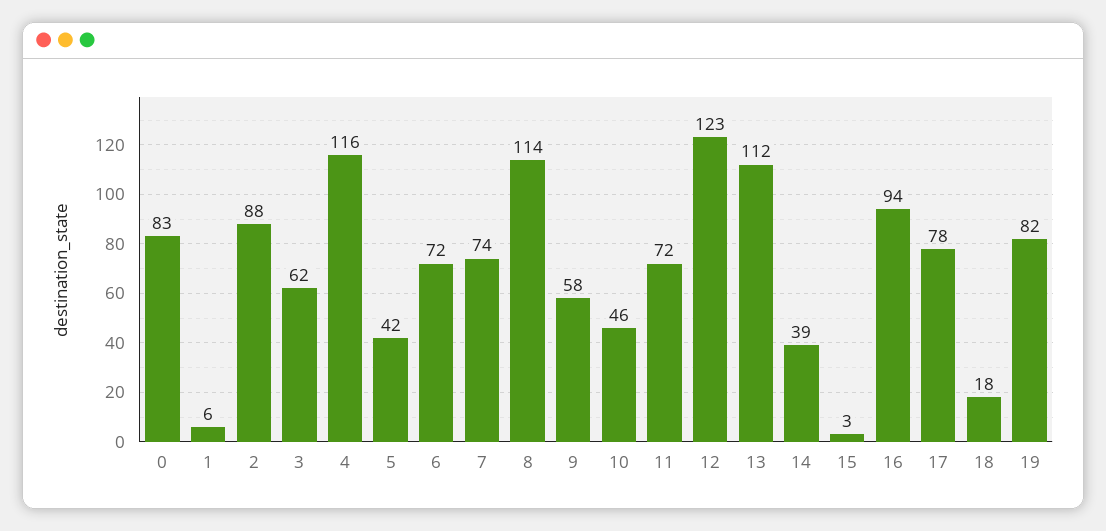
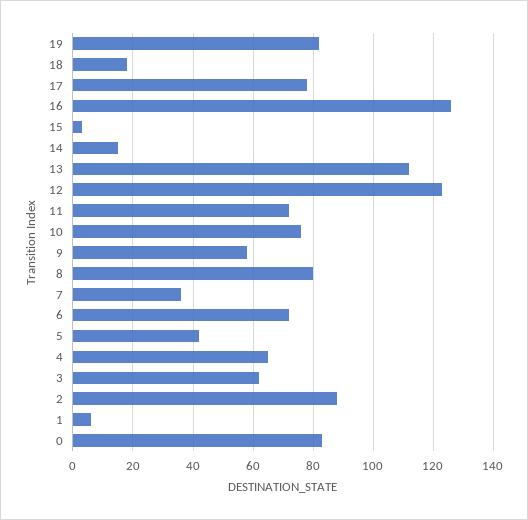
  {
    "0": 83,
    "1": 6,
    "2": 88,
    "3": 62,
-   "4": 116,
+   "4": 65,
    "5": 42,
    "6": 72,
-   "7": 74,
+   "7": 35,
-   "8": 114,
+   "8": 80,
    "9": 58,
-   "10": 46,
+   "10": 75,
    "11": 72,
    "12": 123,
    "13": 112,
-   "14": 39,
+   "14": 15,
    "15": 3,
-   "16": 94,
+   "16": 125,
    "17": 78,
    "18": 18,
    "19": 82
  }

